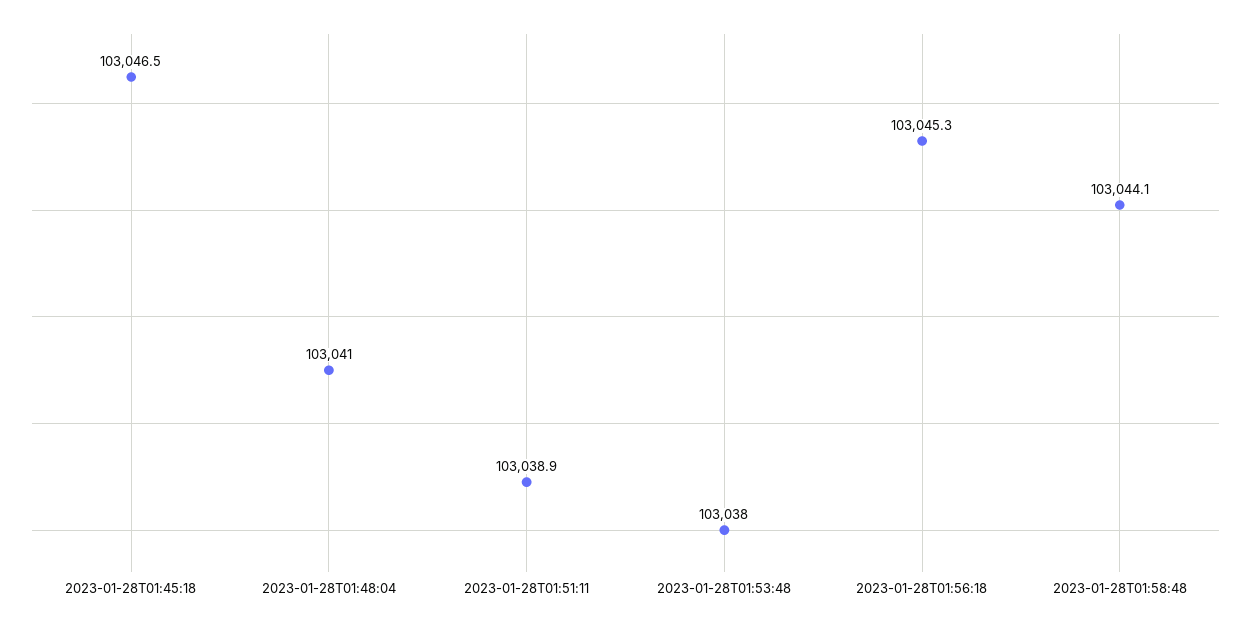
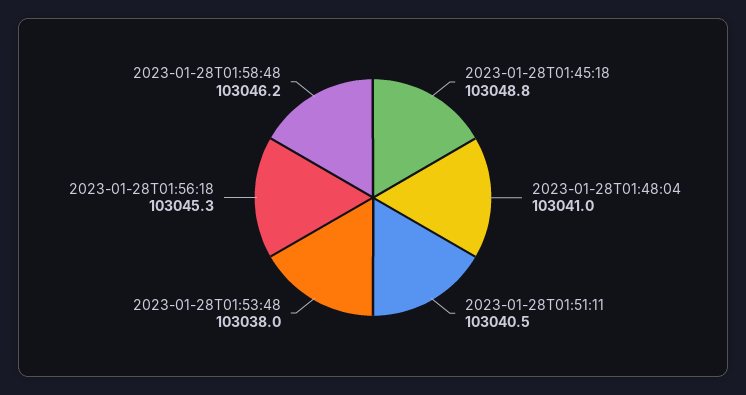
  {
-   "2023-01-28T01:45:18": 103046.5,
+   "2023-01-28T01:45:18": 103048.8,
    "2023-01-28T01:48:04": 103041,
-   "2023-01-28T01:51:11": 103038.9,
+   "2023-01-28T01:51:11": 103040.5,
    "2023-01-28T01:53:48": 103038,
    "2023-01-28T01:56:18": 103045.3,
-   "2023-01-28T01:58:48": 103044.1
+   "2023-01-28T01:58:48": 103046.2
  }

